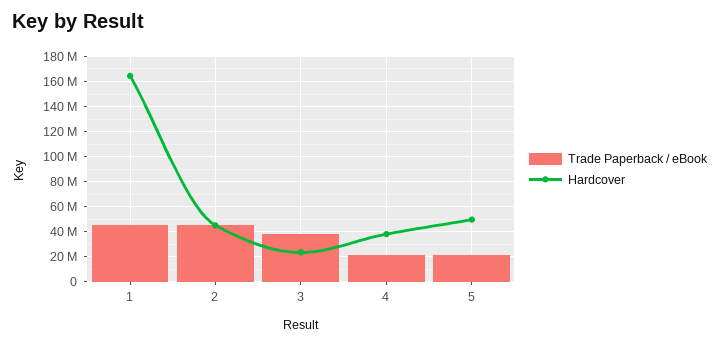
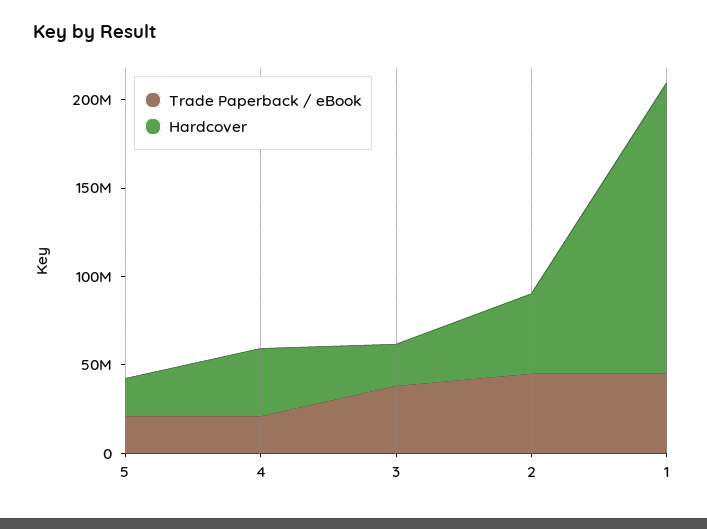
  {
    "Trade Paperback / eBook": {
      "1": 45000000,
      "2": 45000000,
      "3": 40000000,
      "4": 20000000,
      "5": 20000000
    },
    "Hardcover": {
      "1": 165000000,
      "2": 45000000,
      "3": 25000000,
      "4": 40000000,
-     "5": 50000000
+     "5": 20000000
    }
  }

